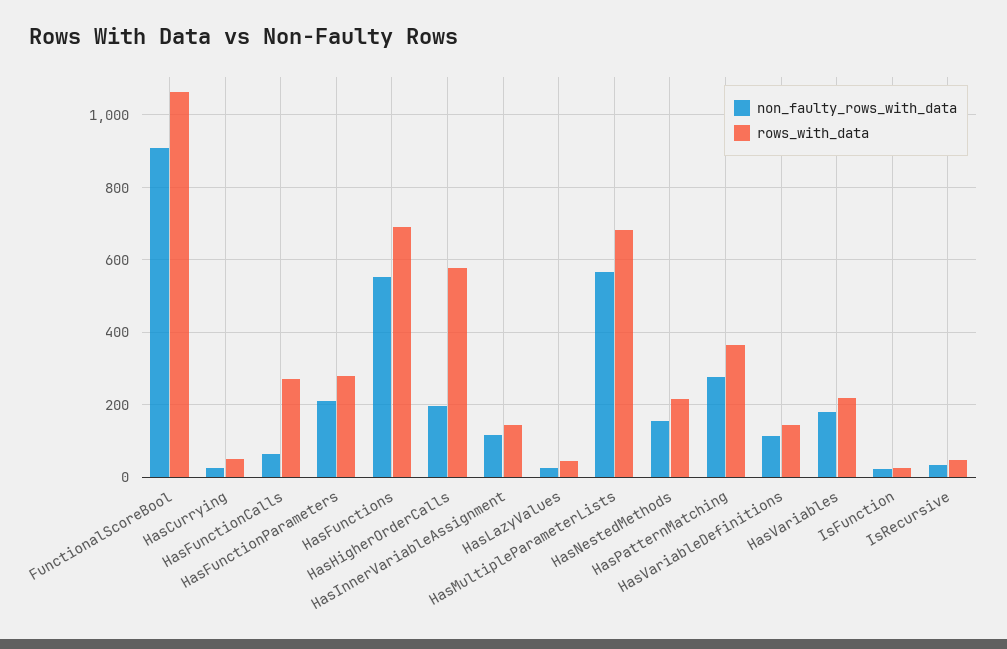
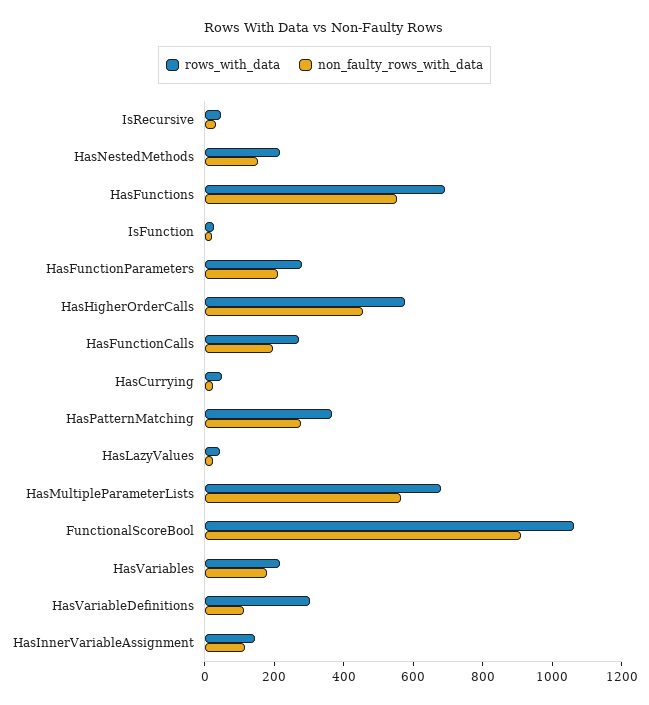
  {
    "non_faulty_rows_with_data": {
      "FunctionalScoreBool": 920,
      "HasCurrying": 20,
-     "HasFunctionCalls": 60,
+     "HasFunctionCalls": 200,
      "HasFunctionParameters": 220,
      "HasFunctions": 560,
-     "HasHigherOrderCalls": 200,
+     "HasHigherOrderCalls": 450,
      "HasInnerVariableAssignment": 120,
      "HasLazyValues": 20,
      "HasMultipleParameterLists": 560,
      "HasNestedMethods": 160,
      "HasPatternMatching": 280,
      "HasVariableDefinitions": 120,
      "HasVariables": 180,
      "IsFunction": 20,
      "IsRecursive": 40
    },
    "rows_with_data": {
      "FunctionalScoreBool": 1060,
      "HasCurrying": 60,
      "HasFunctionCalls": 280,
      "HasFunctionParameters": 280,
      "HasFunctions": 700,
      "HasHigherOrderCalls": 580,
      "HasInnerVariableAssignment": 140,
      "HasLazyValues": 40,
      "HasMultipleParameterLists": 680,
      "HasNestedMethods": 220,
      "HasPatternMatching": 360,
-     "HasVariableDefinitions": 140,
+     "HasVariableDefinitions": 300,
      "HasVariables": 220,
      "IsFunction": 20,
      "IsRecursive": 40
    }
  }

